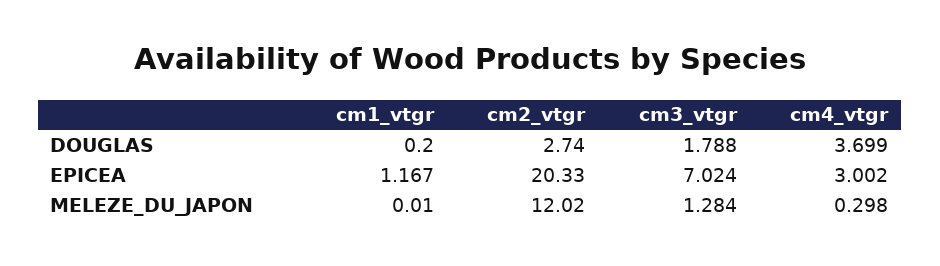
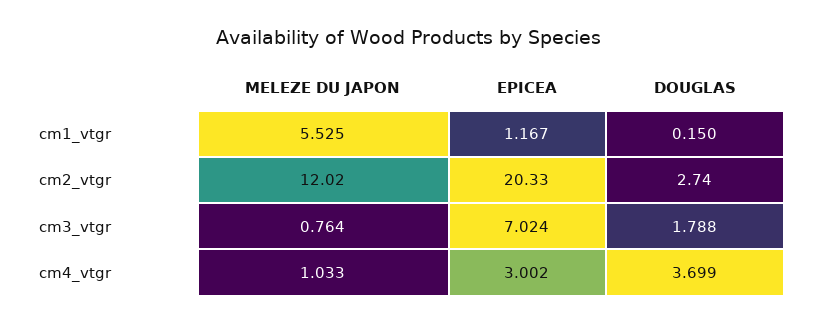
  {
    "cm1_vtgr": {
-     "DOUGLAS": 0.2,
+     "DOUGLAS": 0.15,
      "EPICEA": 1.167,
-     "MELEZE_DU_JAPON": 0.01
+     "MELEZE_DU_JAPON": 5.525
    },
    "cm2_vtgr": {
      "DOUGLAS": 2.74,
      "EPICEA": 20.33,
      "MELEZE_DU_JAPON": 12.02
    },
    "cm3_vtgr": {
      "DOUGLAS": 1.788,
      "EPICEA": 7.024,
-     "MELEZE_DU_JAPON": 1.284
+     "MELEZE_DU_JAPON": 0.764
    },
    "cm4_vtgr": {
      "DOUGLAS": 3.699,
      "EPICEA": 3.002,
-     "MELEZE_DU_JAPON": 0.298
+     "MELEZE_DU_JAPON": 1.033
    }
  }

